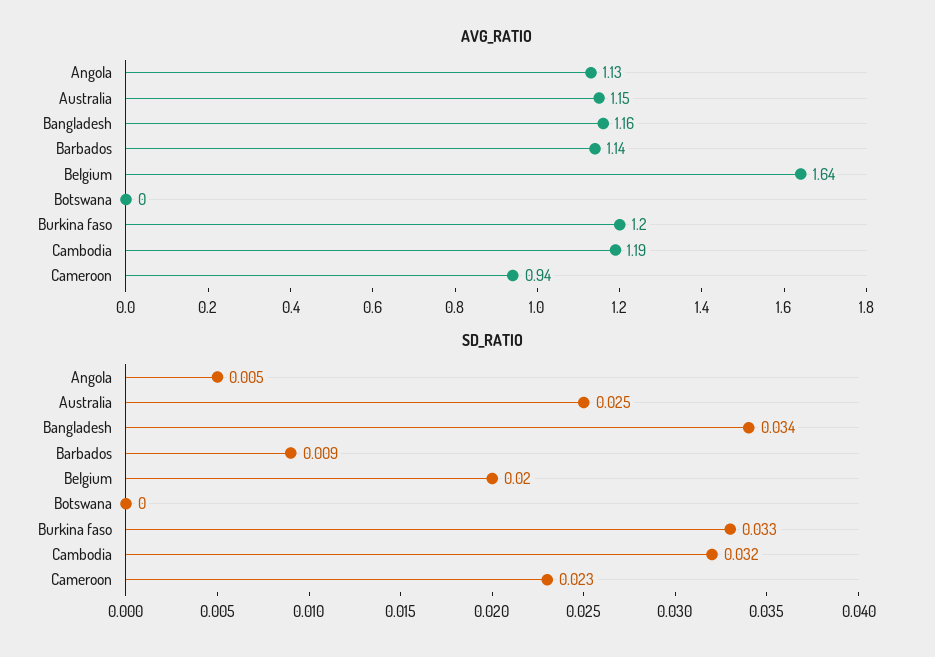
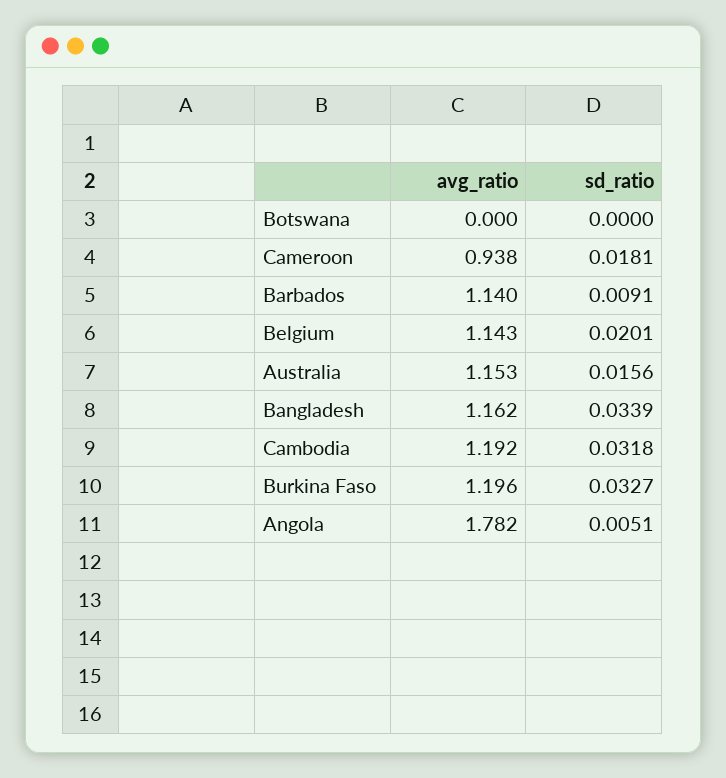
  {
    "AVG_RATIO": {
-     "Angola": 1.13,
+     "Angola": 1.782,
      "Australia": 1.153,
      "Bangladesh": 1.162,
      "Barbados": 1.14,
-     "Belgium": 1.64,
+     "Belgium": 1.143,
      "Botswana": 0,
      "Burkina faso": 1.196,
      "Cambodia": 1.192,
      "Cameroon": 0.938
    },
    "SD_RATIO": {
      "Angola": 0.0051,
-     "Australia": 0.025,
+     "Australia": 0.0156,
      "Bangladesh": 0.0339,
      "Barbados": 0.0091,
      "Belgium": 0.0201,
      "Botswana": 0,
      "Burkina faso": 0.0327,
      "Cambodia": 0.0318,
-     "Cameroon": 0.023
+     "Cameroon": 0.0181
    }
  }

